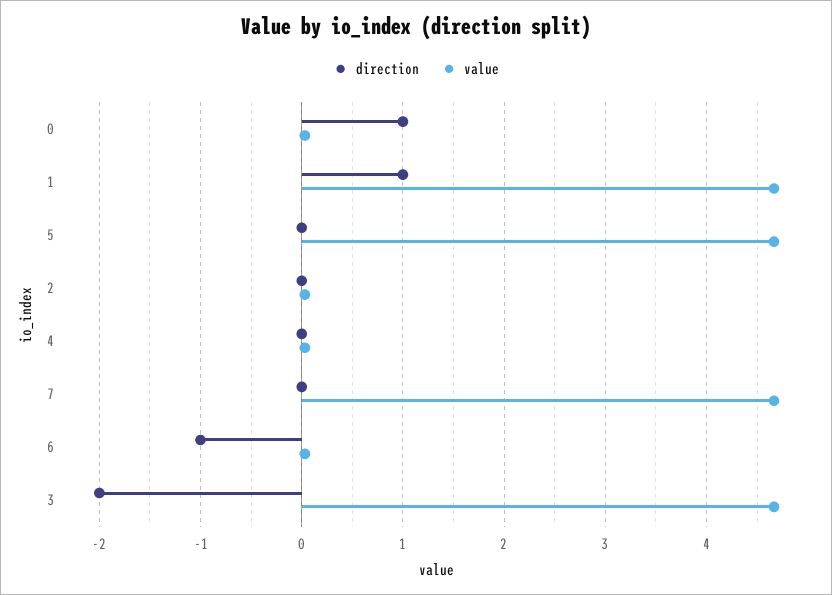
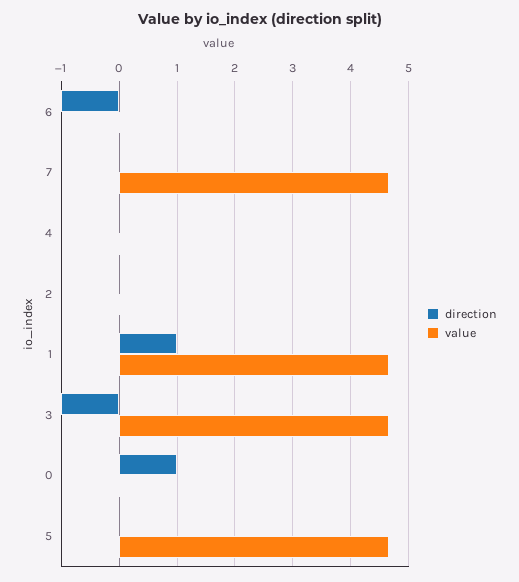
  {
    "direction": {
      "0": 1,
      "1": 1,
      "5": 0,
      "2": 0,
      "4": 0,
      "7": 0,
      "6": -1,
-     "3": -2
+     "3": -1
    },
    "value": {
      "0": 0,
      "1": 4.7,
      "5": 4.7,
      "2": 0,
      "4": 0,
      "7": 4.7,
      "6": 0,
      "3": 4.7
    }
  }

